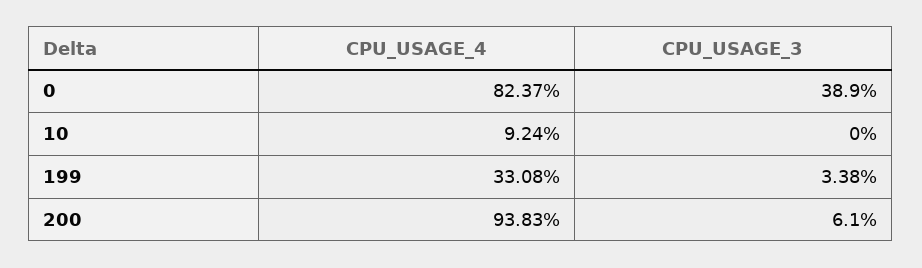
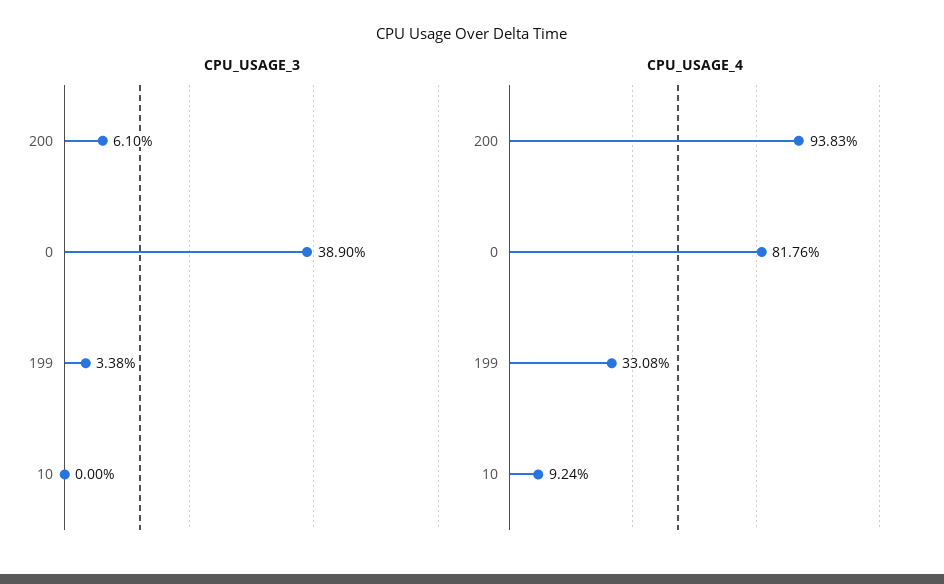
  {
    "CPU_USAGE_4": {
-     "0": 82.37,
+     "0": 81.76,
      "10": 9.24,
      "199": 33.08,
      "200": 93.83
    },
    "CPU_USAGE_3": {
      "0": 38.9,
      "10": 0,
      "199": 3.38,
      "200": 6.1
    }
  }

